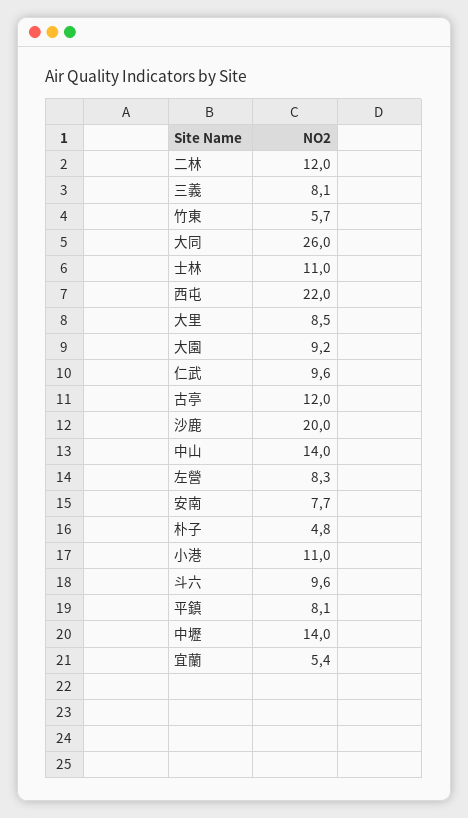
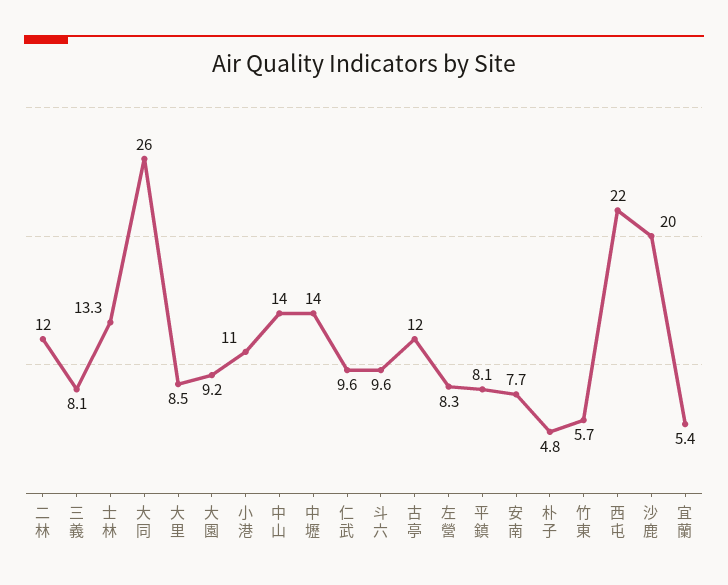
  {
    "二林": 12,
    "三義": 8.1,
    "竹東": 5.7,
    "大同": 26,
-   "士林": 11,
+   "士林": 13.3,
    "西屯": 22,
    "大里": 8.5,
    "大園": 9.2,
    "仁武": 9.6,
    "古亭": 12,
    "沙鹿": 20,
    "中山": 14,
    "左營": 8.3,
    "安南": 7.7,
    "朴子": 4.8,
    "小港": 11,
    "斗六": 9.6,
    "平鎮": 8.1,
    "中壢": 14,
    "宜蘭": 5.4
  }

